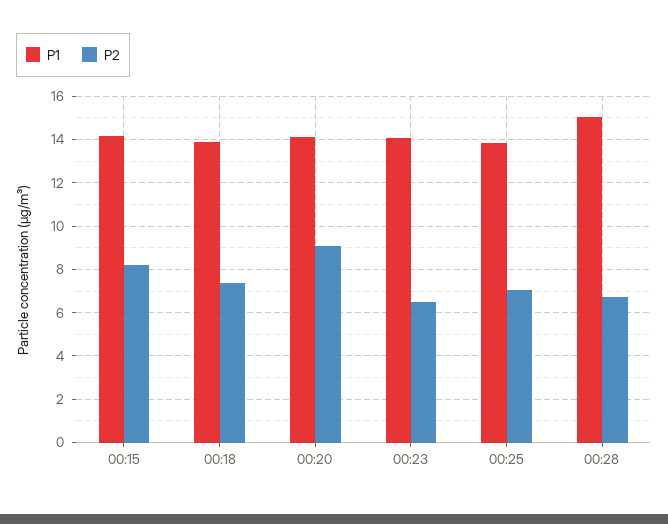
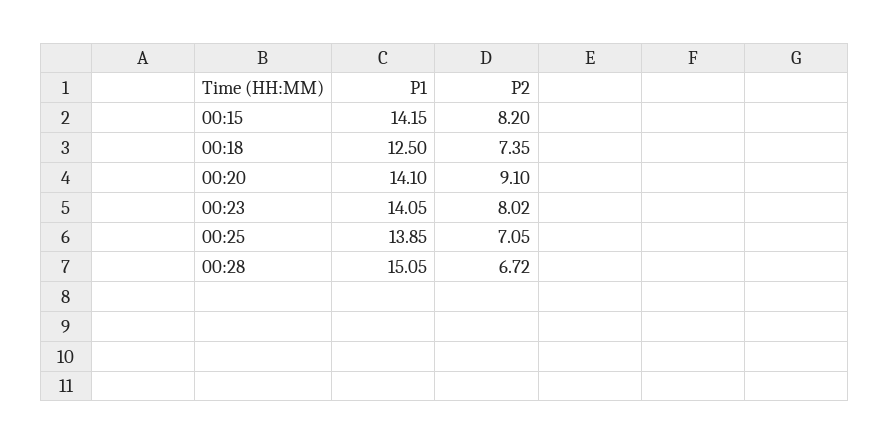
  {
    "P1": {
      "00:15": 14.15,
-     "00:18": 14,
+     "00:18": 12.5,
      "00:20": 14.1,
      "00:23": 14.05,
      "00:25": 13.85,
      "00:28": 15.05
    },
    "P2": {
      "00:15": 8.2,
      "00:18": 7.35,
      "00:20": 9.1,
-     "00:23": 6.5,
+     "00:23": 8.02,
      "00:25": 7.05,
      "00:28": 6.72
    }
  }

